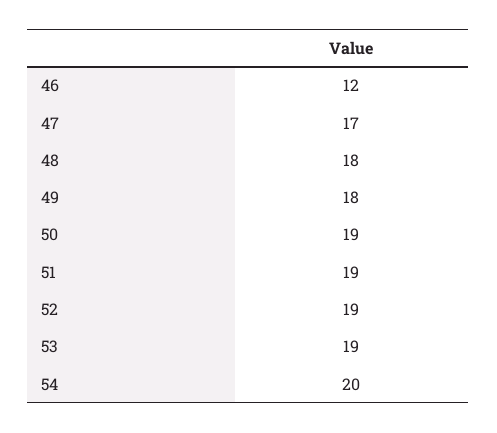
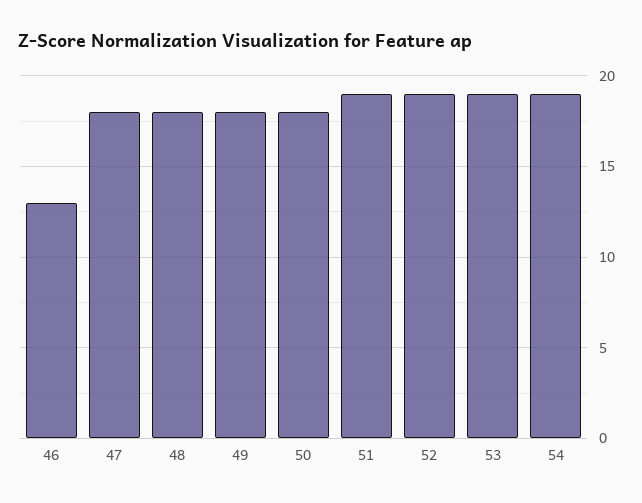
  {
-   "46": 12,
+   "46": 13,
-   "47": 17,
+   "47": 18,
    "48": 18,
    "49": 18,
-   "50": 19,
+   "50": 18,
    "51": 19,
    "52": 19,
    "53": 19,
-   "54": 20
+   "54": 19
  }

